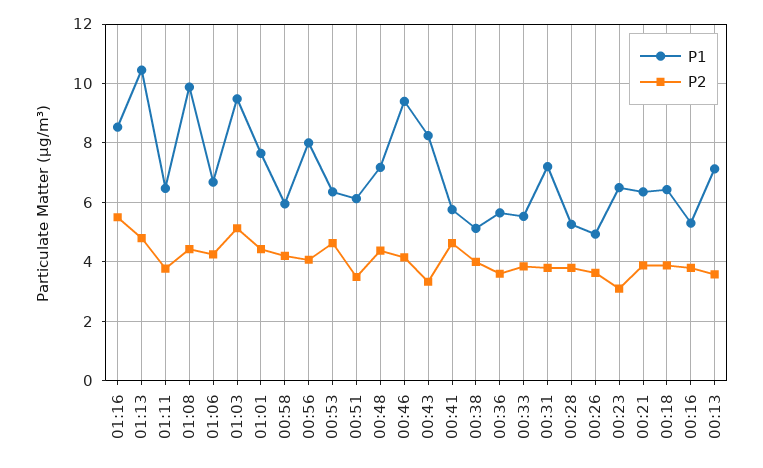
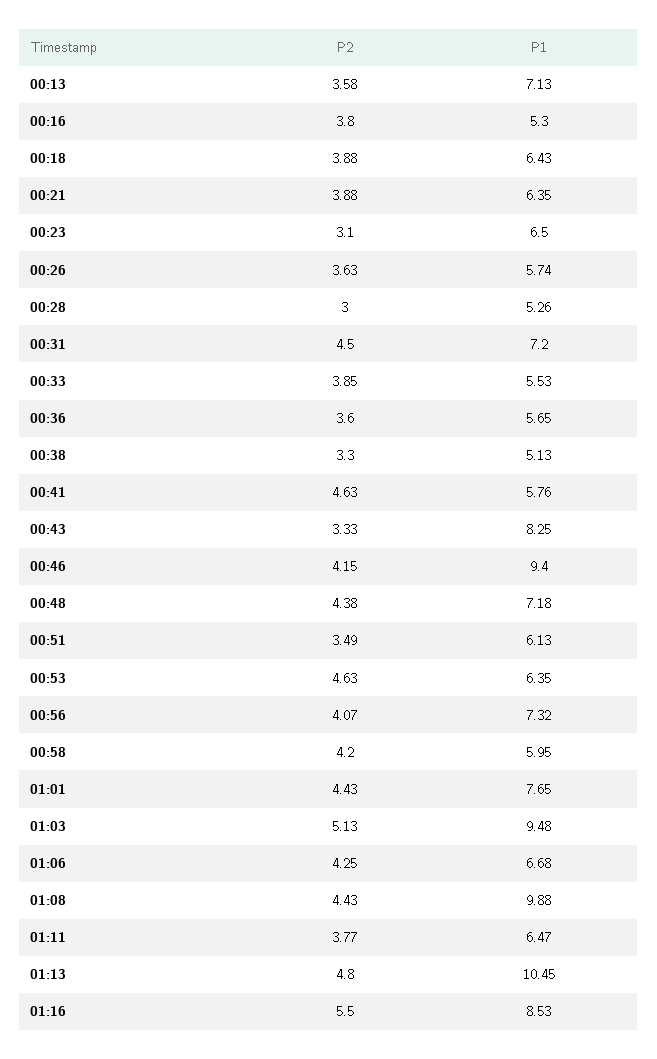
  {
    "P1": {
      "01:16": 8.53,
      "01:13": 10.45,
      "01:11": 6.47,
      "01:08": 9.88,
      "01:06": 6.68,
      "01:03": 9.48,
      "01:01": 7.65,
      "00:58": 5.95,
-     "00:56": 8,
+     "00:56": 7.32,
      "00:53": 6.35,
      "00:51": 6.13,
      "00:48": 7.18,
      "00:46": 9.4,
      "00:43": 8.25,
      "00:41": 5.76,
      "00:38": 5.13,
      "00:36": 5.65,
      "00:33": 5.53,
      "00:31": 7.2,
      "00:28": 5.26,
-     "00:26": 5,
+     "00:26": 5.74,
      "00:23": 6.5,
      "00:21": 6.35,
      "00:18": 6.43,
      "00:16": 5.3,
      "00:13": 7.13
    },
    "P2": {
      "01:16": 5.5,
      "01:13": 4.8,
      "01:11": 3.77,
      "01:08": 4.43,
      "01:06": 4.25,
      "01:03": 5.13,
      "01:01": 4.43,
      "00:58": 4.2,
      "00:56": 4.07,
      "00:53": 4.63,
      "00:51": 3.49,
      "00:48": 4.38,
      "00:46": 4.15,
      "00:43": 3.33,
      "00:41": 4.63,
-     "00:38": 4,
+     "00:38": 3.3,
      "00:36": 3.6,
      "00:33": 3.85,
-     "00:31": 3.75,
+     "00:31": 4.5,
-     "00:28": 3.75,
+     "00:28": 3,
      "00:26": 3.63,
      "00:23": 3.1,
      "00:21": 3.88,
      "00:18": 3.88,
      "00:16": 3.8,
      "00:13": 3.58
    }
  }

